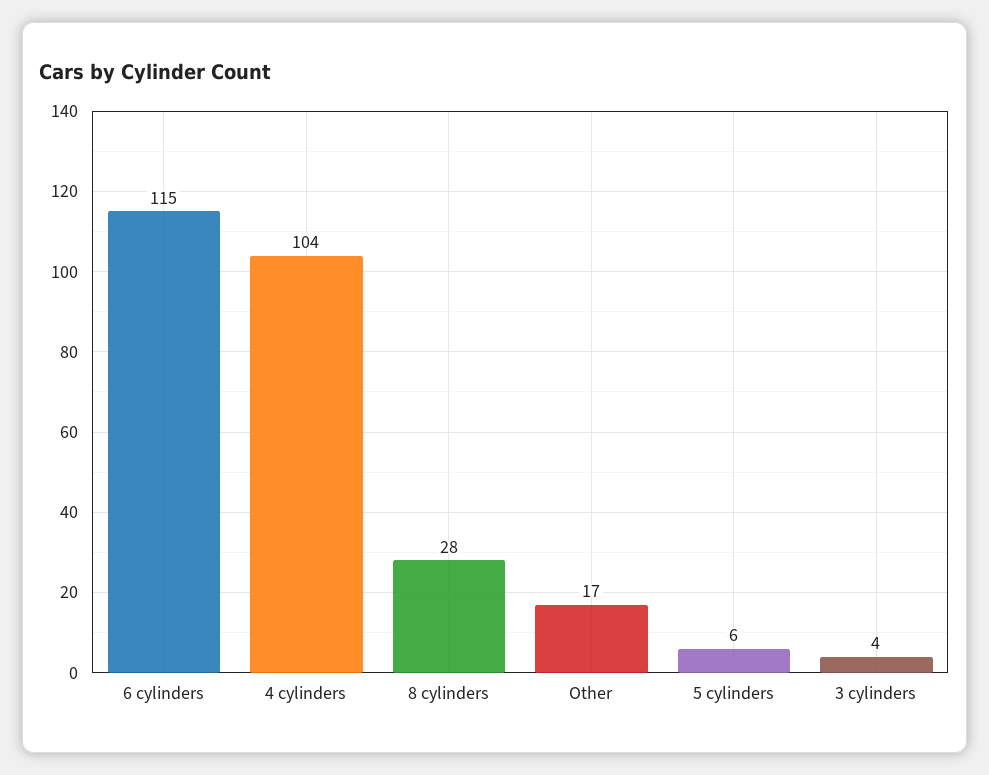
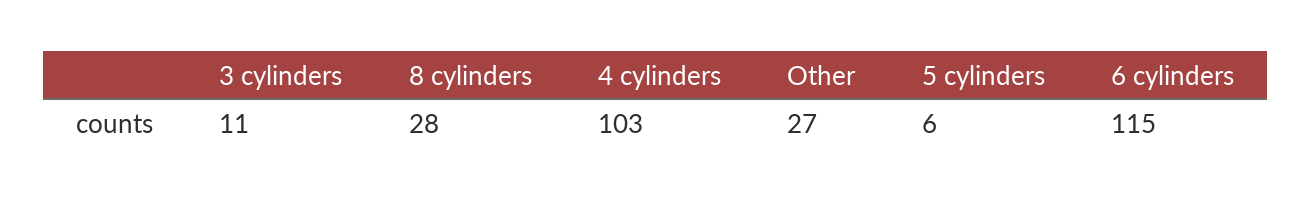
  {
    "6 cylinders": 115,
-   "4 cylinders": 104,
+   "4 cylinders": 103,
    "8 cylinders": 28,
-   "Other": 17,
+   "Other": 27,
    "5 cylinders": 6,
-   "3 cylinders": 4
+   "3 cylinders": 11
  }

